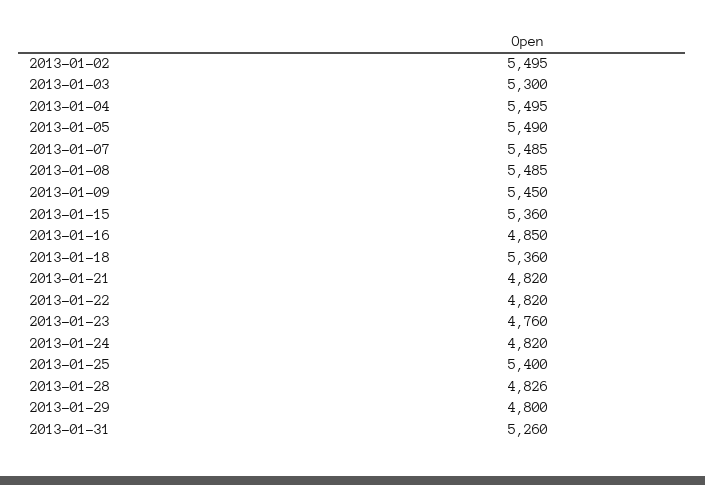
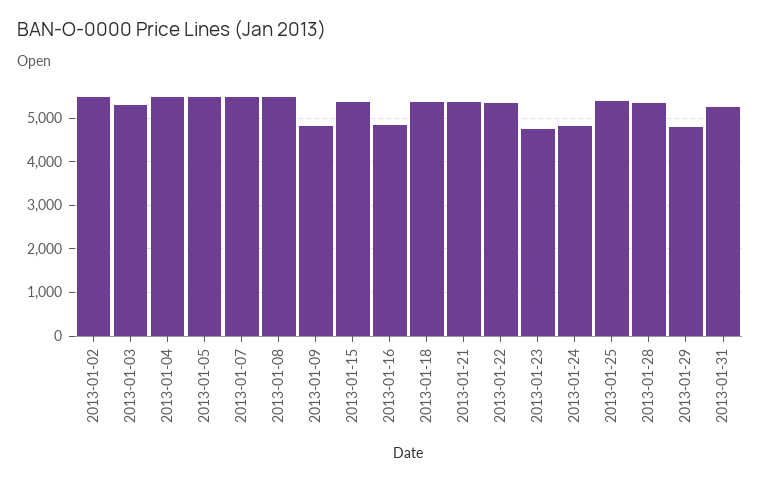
  {
    "2013-01-02": 5495,
    "2013-01-03": 5300,
    "2013-01-04": 5495,
    "2013-01-05": 5490,
    "2013-01-07": 5485,
    "2013-01-08": 5485,
-   "2013-01-09": 5450,
+   "2013-01-09": 4800,
    "2013-01-15": 5360,
    "2013-01-16": 4850,
    "2013-01-18": 5360,
-   "2013-01-21": 4820,
+   "2013-01-21": 5400,
-   "2013-01-22": 4820,
+   "2013-01-22": 5400,
    "2013-01-23": 4760,
    "2013-01-24": 4820,
    "2013-01-25": 5400,
-   "2013-01-28": 4826,
+   "2013-01-28": 5400,
    "2013-01-29": 4800,
    "2013-01-31": 5260
  }

